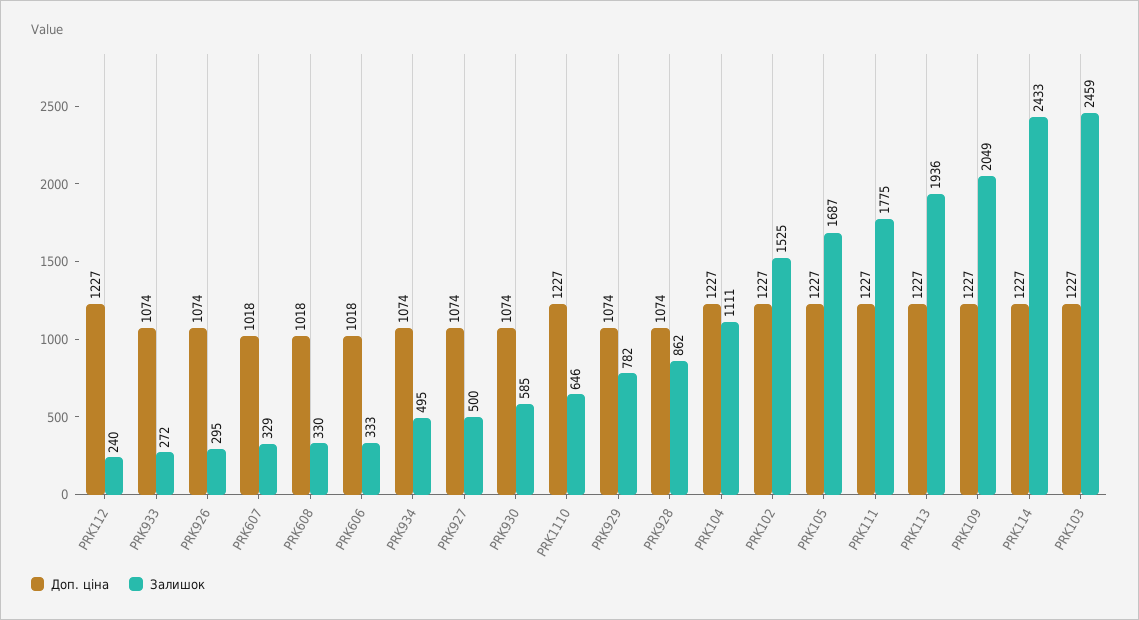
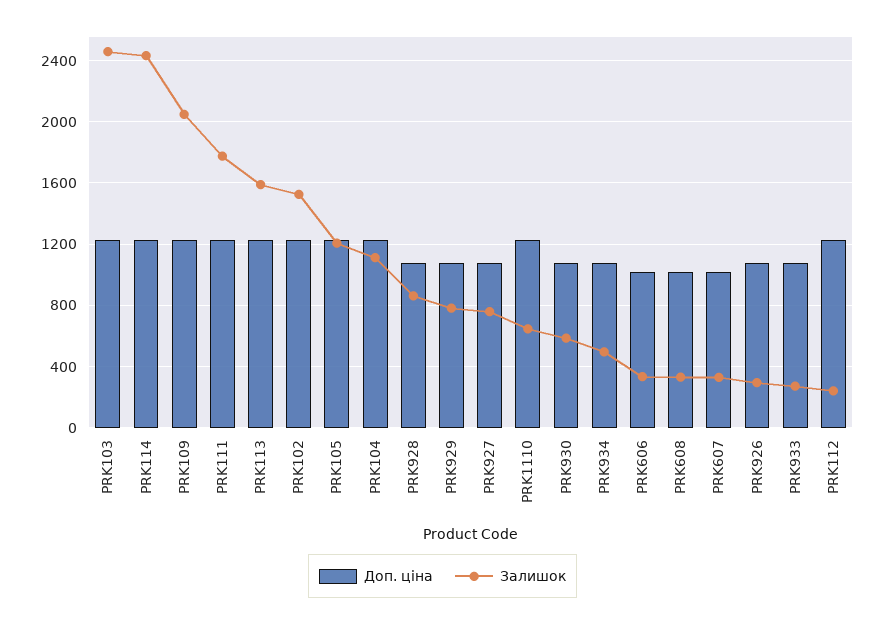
  {
    "Доп. ціна": {
      "PRK112": 1227,
      "PRK933": 1074,
      "PRK926": 1074,
      "PRK607": 1018,
      "PRK608": 1018,
      "PRK606": 1018,
      "PRK934": 1074,
      "PRK927": 1074,
      "PRK930": 1074,
      "PRK1110": 1227,
      "PRK929": 1074,
      "PRK928": 1074,
      "PRK104": 1227,
      "PRK102": 1227,
      "PRK105": 1227,
      "PRK111": 1227,
      "PRK113": 1227,
      "PRK109": 1227,
      "PRK114": 1227,
      "PRK103": 1227
    },
    "Залишок": {
      "PRK112": 240,
      "PRK933": 272,
      "PRK926": 295,
      "PRK607": 329,
      "PRK608": 330,
      "PRK606": 333,
      "PRK934": 495,
-     "PRK927": 500,
+     "PRK927": 750,
      "PRK930": 585,
      "PRK1110": 646,
      "PRK929": 782,
      "PRK928": 862,
      "PRK104": 1111,
      "PRK102": 1525,
-     "PRK105": 1687,
+     "PRK105": 1200,
      "PRK111": 1775,
-     "PRK113": 1936,
+     "PRK113": 1600,
      "PRK109": 2049,
      "PRK114": 2433,
      "PRK103": 2459
    }
  }

